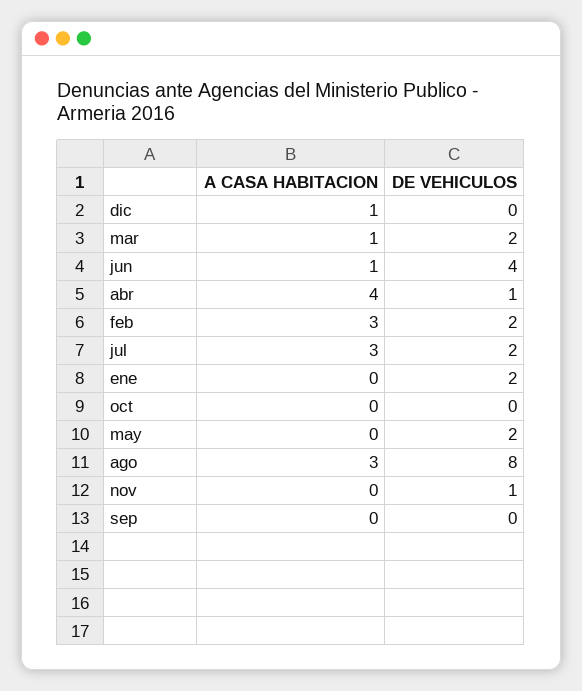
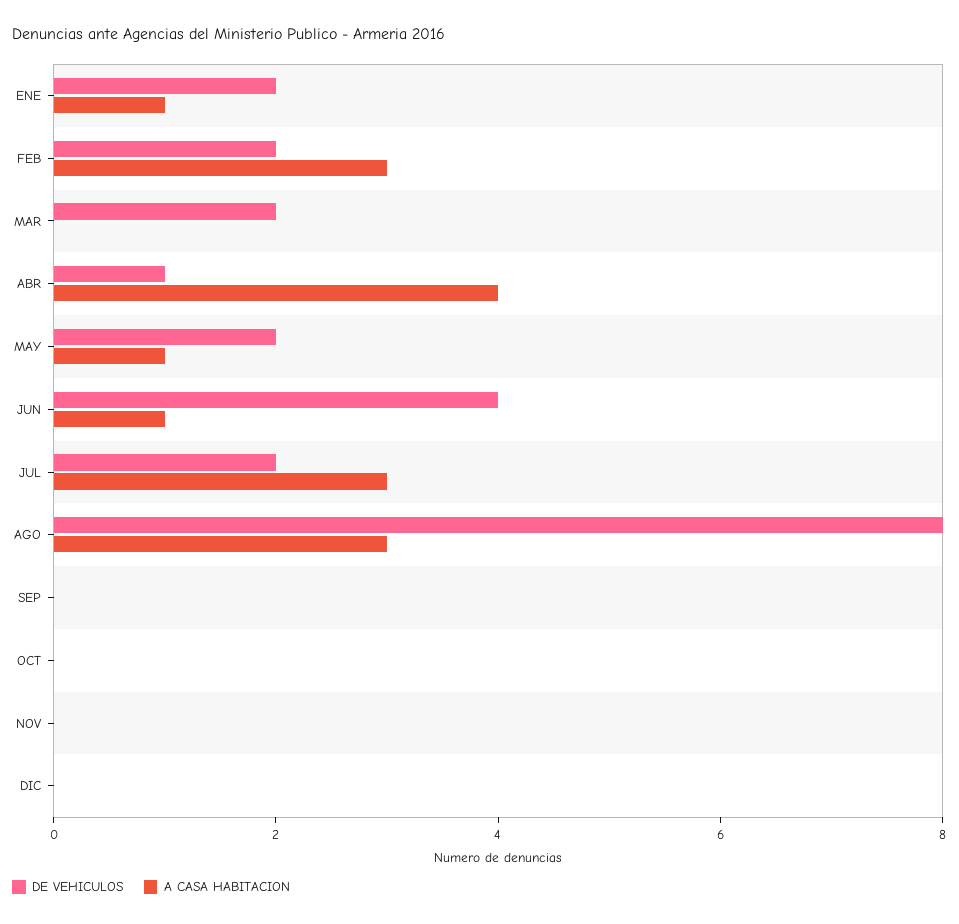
  {
    "A CASA HABITACION": {
-     "dic": 1,
+     "dic": 0,
-     "mar": 1,
+     "mar": 0,
      "jun": 1,
      "abr": 4,
      "feb": 3,
      "jul": 3,
-     "ene": 0,
+     "ene": 1,
      "oct": 0,
-     "may": 0,
+     "may": 1,
      "ago": 3,
      "nov": 0,
      "sep": 0
    },
    "DE VEHICULOS": {
      "dic": 0,
      "mar": 2,
      "jun": 4,
      "abr": 1,
      "feb": 2,
      "jul": 2,
      "ene": 2,
      "oct": 0,
      "may": 2,
      "ago": 8,
-     "nov": 1,
+     "nov": 0,
      "sep": 0
    }
  }

